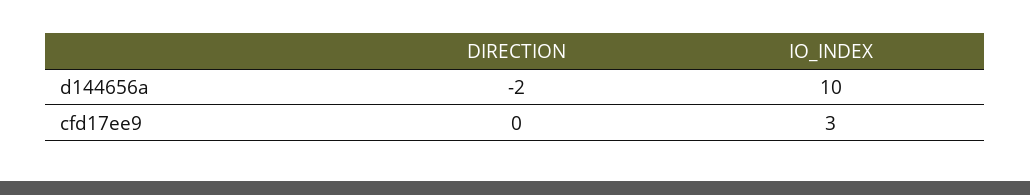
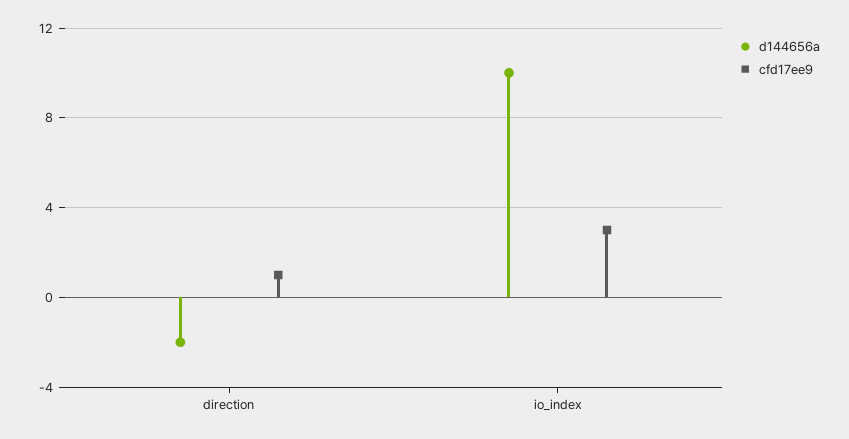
  {
    "d144656a": {
      "DIRECTION": -2,
      "IO_INDEX": 10
    },
    "cfd17ee9": {
-     "DIRECTION": 0,
+     "DIRECTION": 1,
      "IO_INDEX": 3
    }
  }

